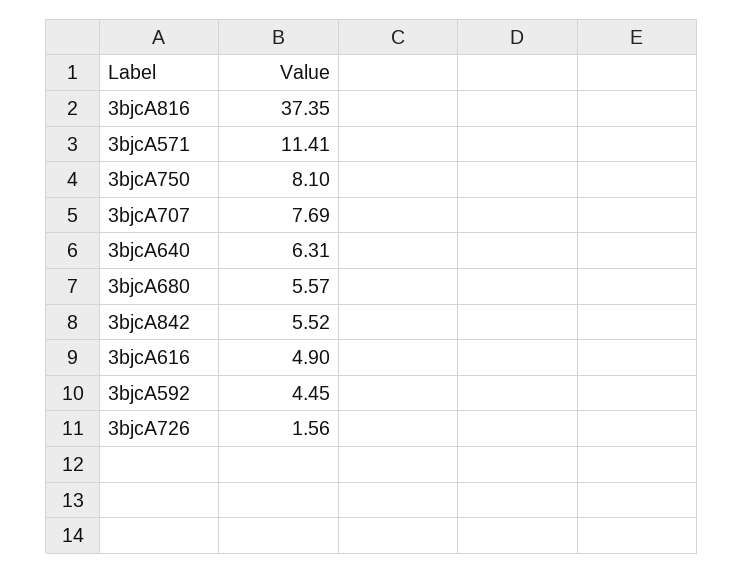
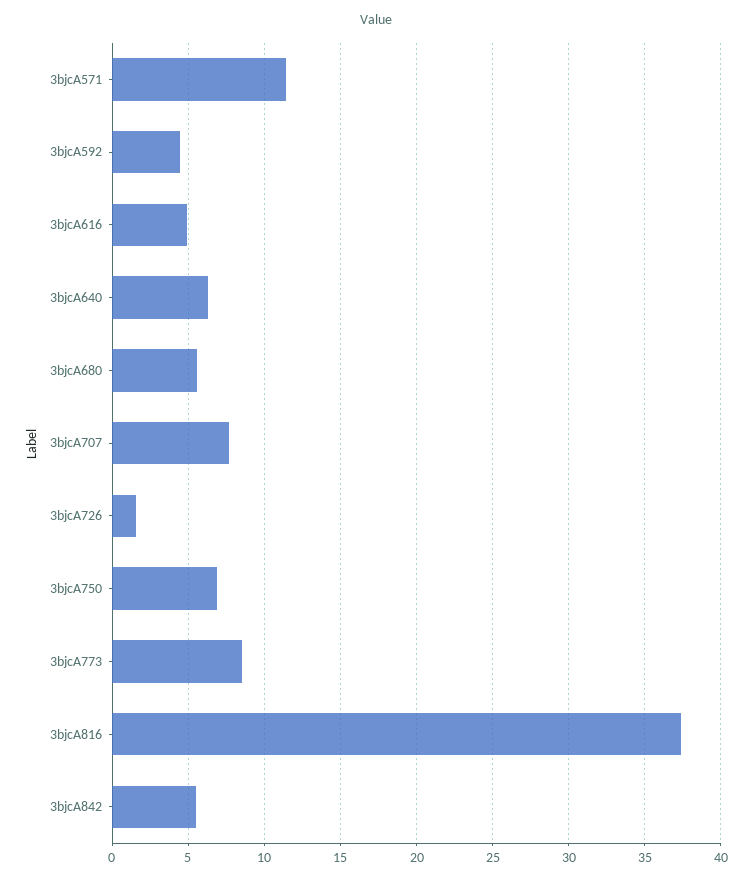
  {
    "3bjcA816": 37.35,
    "3bjcA571": 11.41,
-   "3bjcA750": 8.1,
+   "3bjcA750": 7,
    "3bjcA707": 7.69,
    "3bjcA640": 6.31,
    "3bjcA680": 5.57,
    "3bjcA842": 5.52,
    "3bjcA616": 4.9,
    "3bjcA592": 4.45,
-   "3bjcA726": 1.56
+   "3bjcA726": 1.56,
+   "3bjcA773": 8.5
  }

